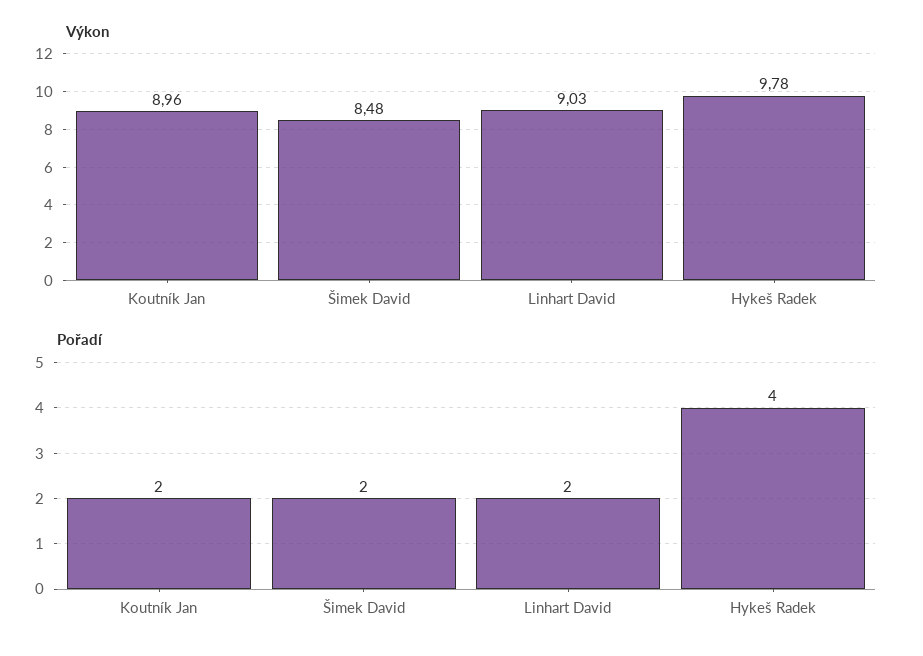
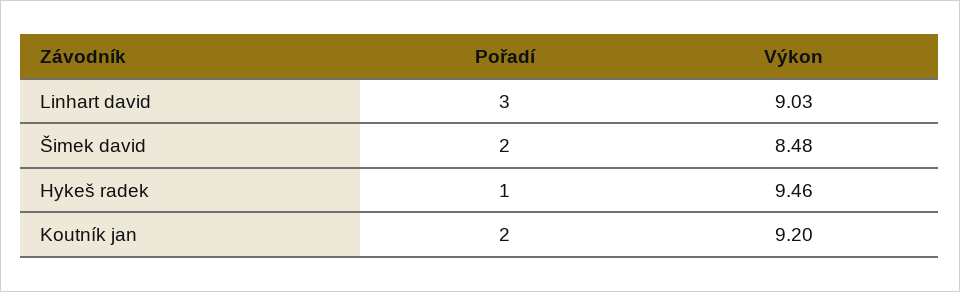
  {
    "Výkon": {
-     "Koutník Jan": 8.96,
+     "Koutník Jan": 9.2,
      "Šimek David": 8.48,
      "Linhart David": 9.03,
-     "Hykeš Radek": 9.78
+     "Hykeš Radek": 9.46
    },
    "Pořadí": {
      "Koutník Jan": 2,
      "Šimek David": 2,
-     "Linhart David": 2,
+     "Linhart David": 3,
-     "Hykeš Radek": 4
+     "Hykeš Radek": 1
    }
  }

